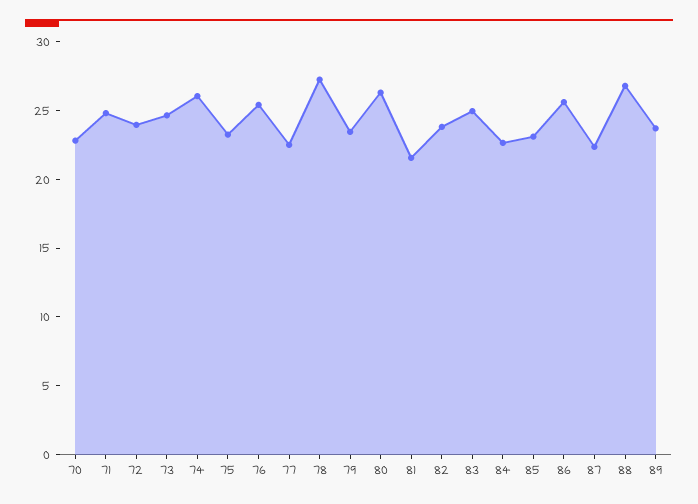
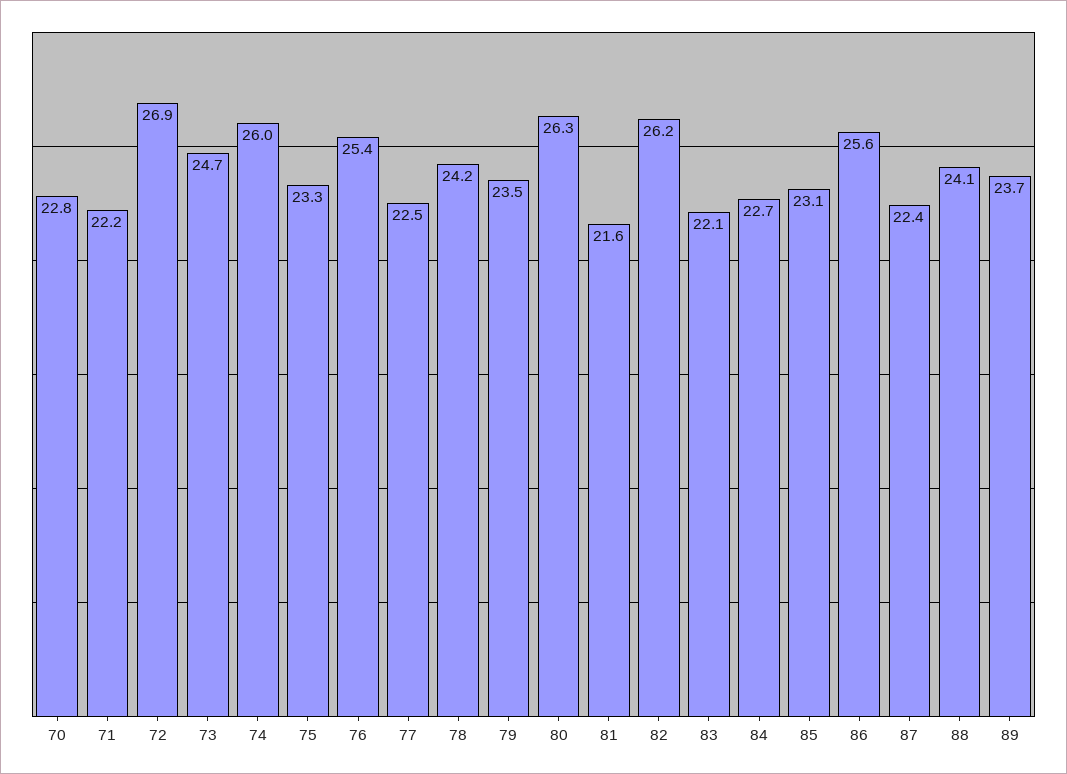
  {
    "70": 22.8,
-   "71": 25,
+   "71": 22.2,
-   "72": 24,
+   "72": 26.9,
    "73": 24.7,
    "74": 26,
    "75": 23.3,
    "76": 25.4,
    "77": 22.5,
-   "78": 27,
+   "78": 24.2,
    "79": 23.5,
    "80": 26.3,
    "81": 21.6,
-   "82": 24,
+   "82": 26.2,
-   "83": 25,
+   "83": 22.1,
    "84": 22.7,
    "85": 23.1,
    "86": 25.6,
    "87": 22.4,
-   "88": 27,
+   "88": 24.1,
    "89": 23.7
  }

